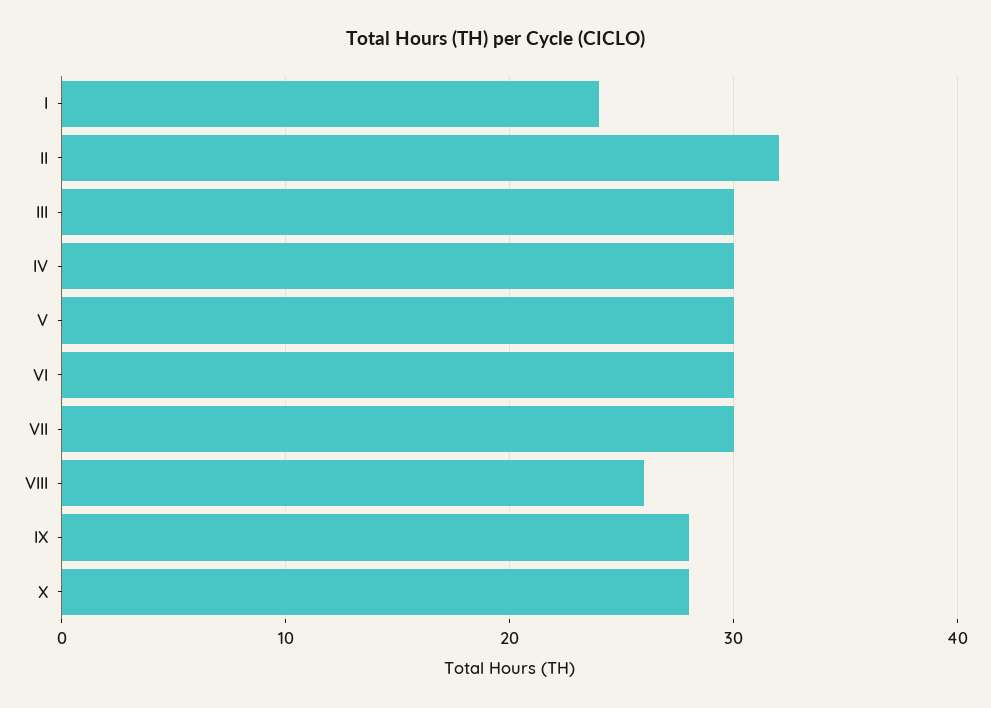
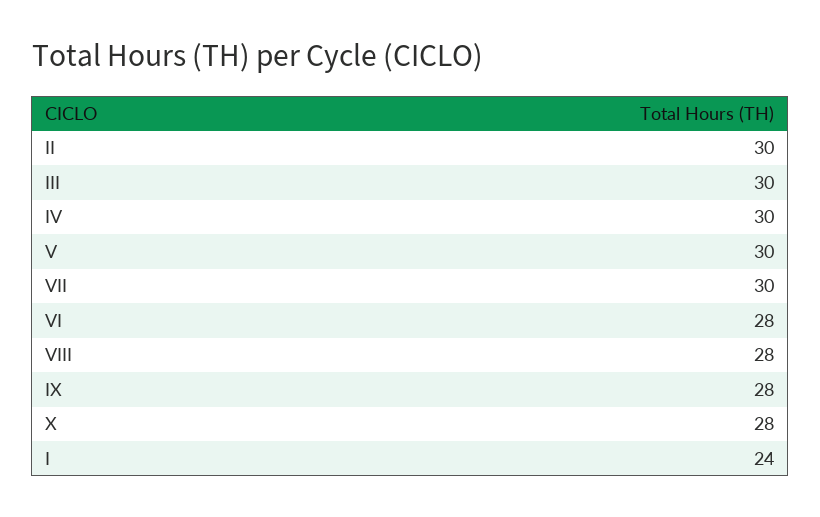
  {
    "I": 24,
-   "II": 32,
+   "II": 30,
    "III": 30,
    "IV": 30,
    "V": 30,
-   "VI": 30,
+   "VI": 28,
    "VII": 30,
-   "VIII": 26,
+   "VIII": 28,
    "IX": 28,
    "X": 28
  }

